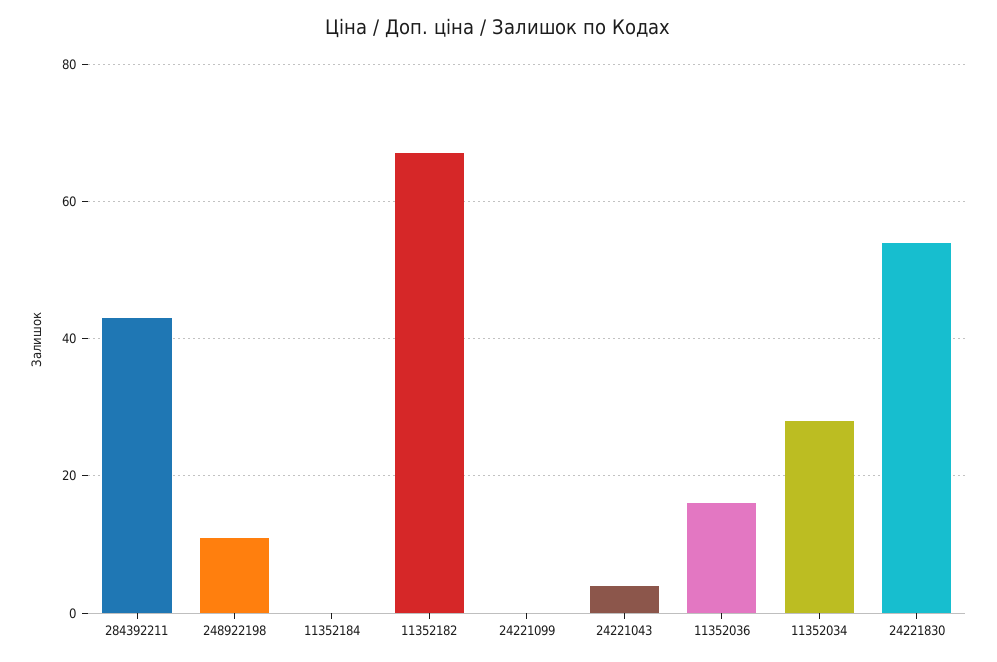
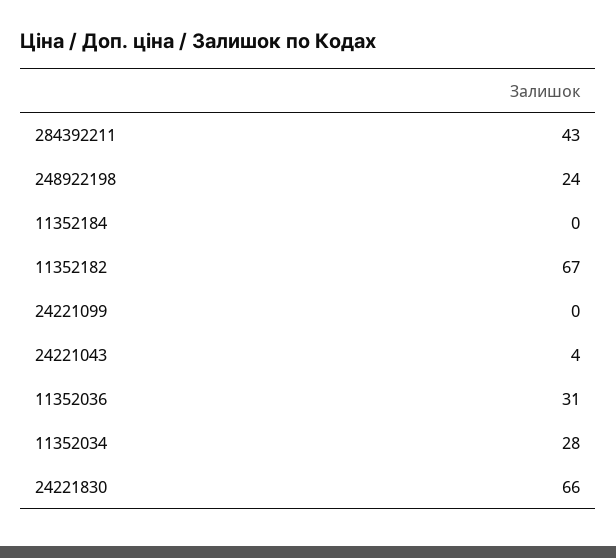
  {
    "284392211": 43,
-   "248922198": 10,
+   "248922198": 24,
    "11352184": 0,
    "11352182": 67,
    "24221099": 0,
    "24221043": 4,
-   "11352036": 15,
+   "11352036": 31,
    "11352034": 28,
-   "24221830": 55
+   "24221830": 66
  }

